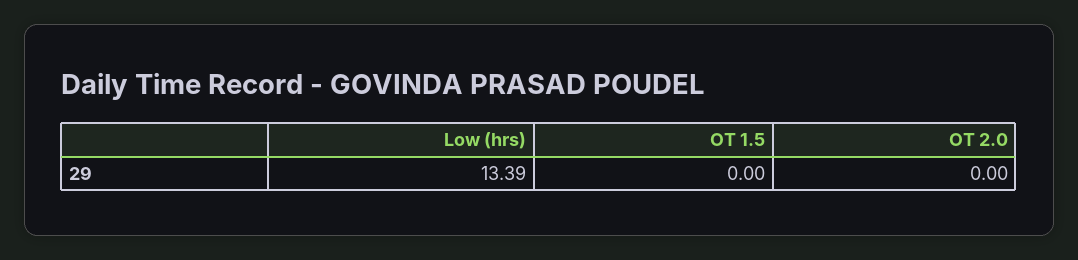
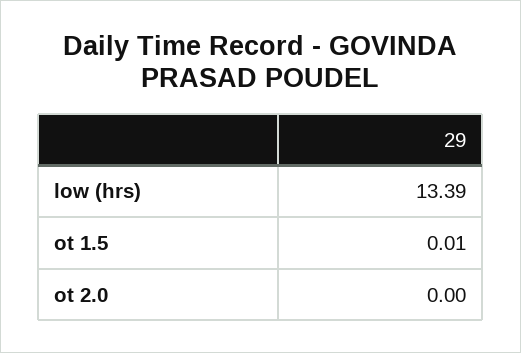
  {
    "Low (hrs)": 13.39,
-   "OT 1.5": 0,
+   "OT 1.5": 0.01,
    "OT 2.0": 0
  }

